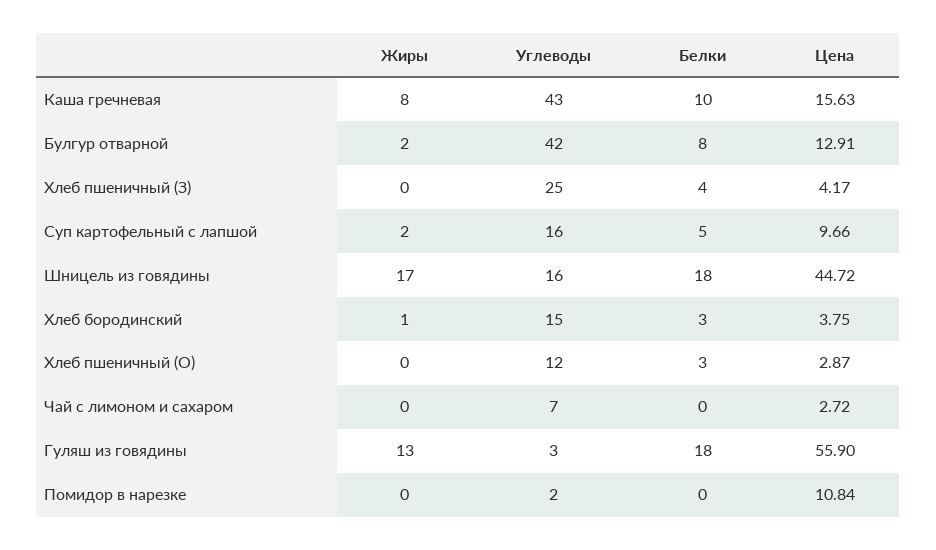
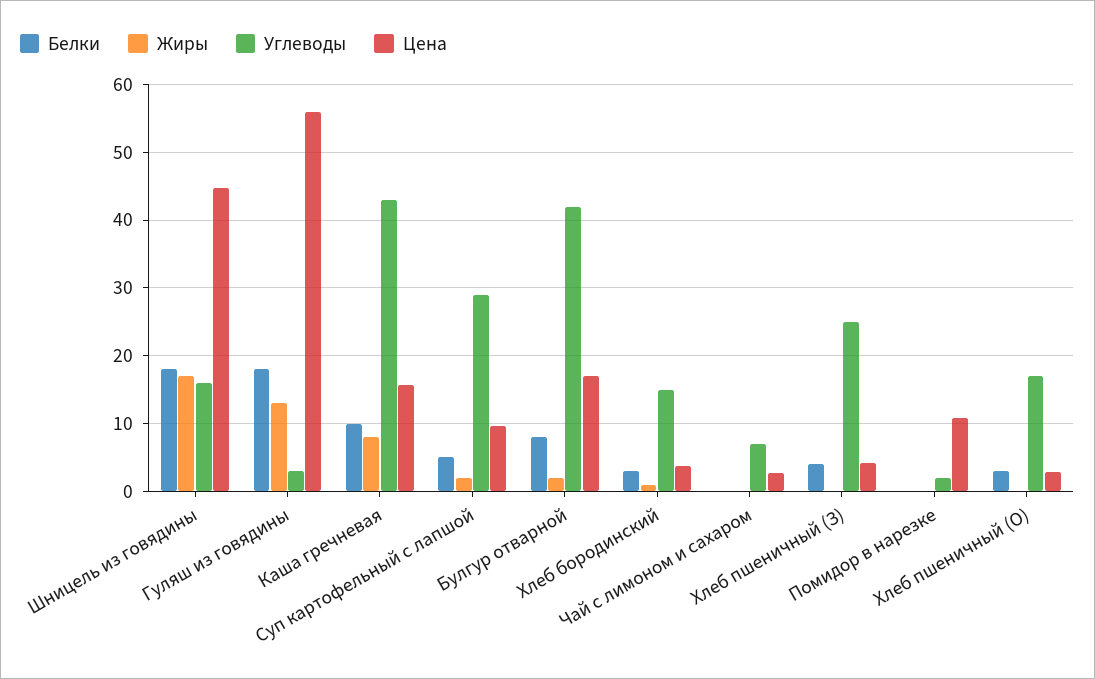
  {
    "Жиры": {
      "Каша гречневая": 8,
      "Булгур отварной": 2,
      "Хлеб пшеничный (З)": 0,
      "Суп картофельный с лапшой": 2,
      "Шницель из говядины": 17,
      "Хлеб бородинский": 1,
      "Хлеб пшеничный (О)": 0,
      "Чай с лимоном и сахаром": 0,
      "Гуляш из говядины": 13,
      "Помидор в нарезке": 0
    },
    "Углеводы": {
      "Каша гречневая": 43,
      "Булгур отварной": 42,
      "Хлеб пшеничный (З)": 25,
-     "Суп картофельный с лапшой": 16,
+     "Суп картофельный с лапшой": 29,
      "Шницель из говядины": 16,
      "Хлеб бородинский": 15,
-     "Хлеб пшеничный (О)": 12,
+     "Хлеб пшеничный (О)": 17,
      "Чай с лимоном и сахаром": 7,
      "Гуляш из говядины": 3,
      "Помидор в нарезке": 2
    },
    "Белки": {
      "Каша гречневая": 10,
      "Булгур отварной": 8,
      "Хлеб пшеничный (З)": 4,
      "Суп картофельный с лапшой": 5,
      "Шницель из говядины": 18,
      "Хлеб бородинский": 3,
      "Хлеб пшеничный (О)": 3,
      "Чай с лимоном и сахаром": 0,
      "Гуляш из говядины": 18,
      "Помидор в нарезке": 0
    },
    "Цена": {
      "Каша гречневая": 15.63,
-     "Булгур отварной": 12.91,
+     "Булгур отварной": 17,
      "Хлеб пшеничный (З)": 4.17,
      "Суп картофельный с лапшой": 9.66,
      "Шницель из говядины": 44.72,
      "Хлеб бородинский": 3.75,
      "Хлеб пшеничный (О)": 2.87,
      "Чай с лимоном и сахаром": 2.72,
      "Гуляш из говядины": 55.9,
      "Помидор в нарезке": 10.84
    }
  }

